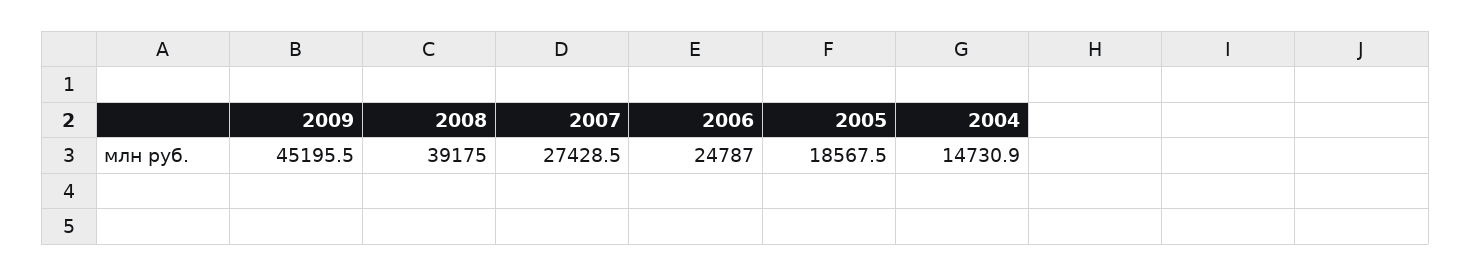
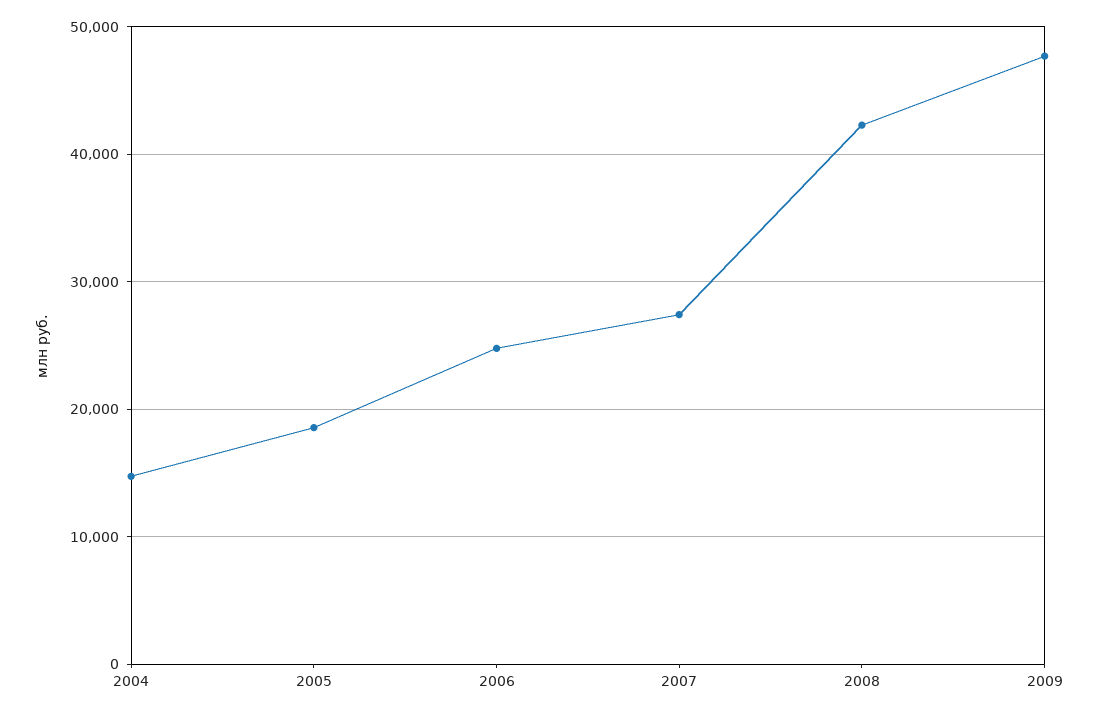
  {
-   "2009": 45195.5,
+   "2009": 48000,
-   "2008": 39175,
+   "2008": 42000,
    "2007": 27428.5,
    "2006": 24787,
    "2005": 18567.5,
    "2004": 14730.9
  }

